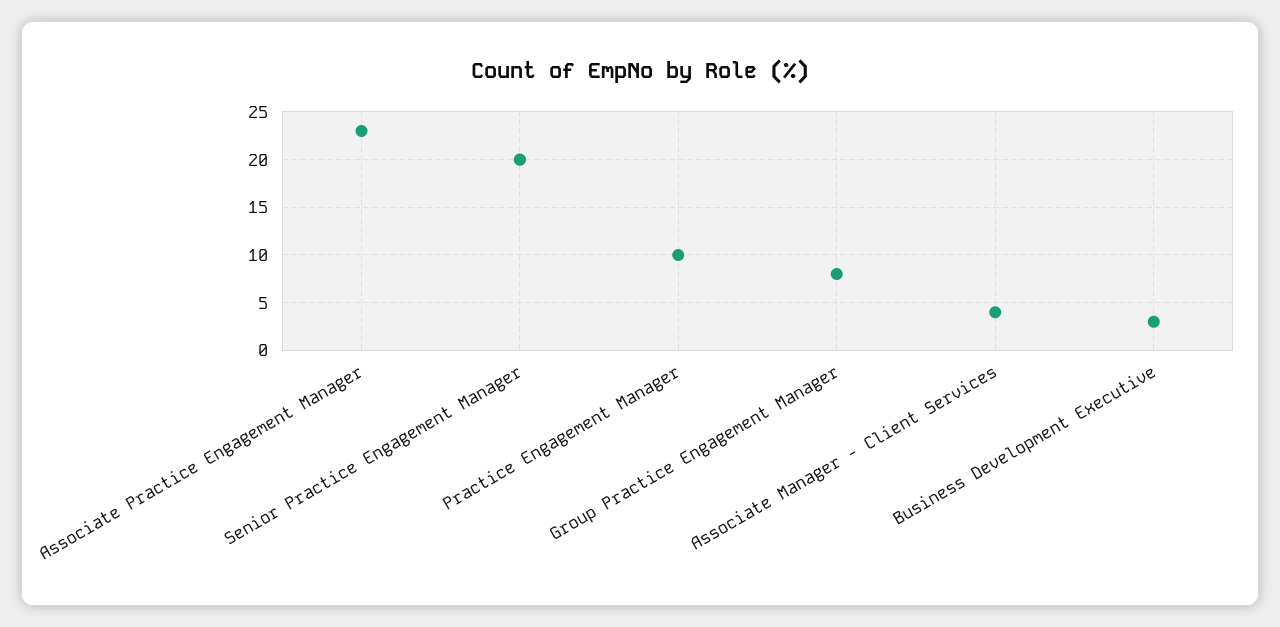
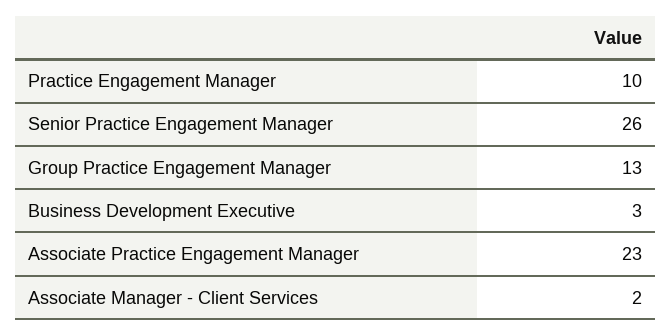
  {
    "Associate Practice Engagement Manager": 23,
-   "Senior Practice Engagement Manager": 20,
+   "Senior Practice Engagement Manager": 26,
    "Practice Engagement Manager": 10,
-   "Group Practice Engagement Manager": 8,
+   "Group Practice Engagement Manager": 13,
-   "Associate Manager - Client Services": 4,
+   "Associate Manager - Client Services": 2,
    "Business Development Executive": 3
  }

